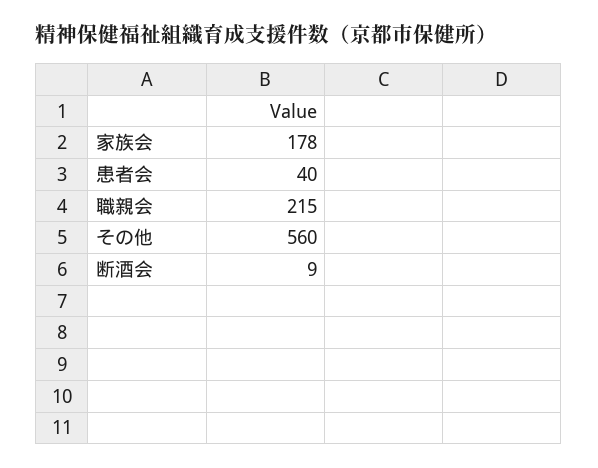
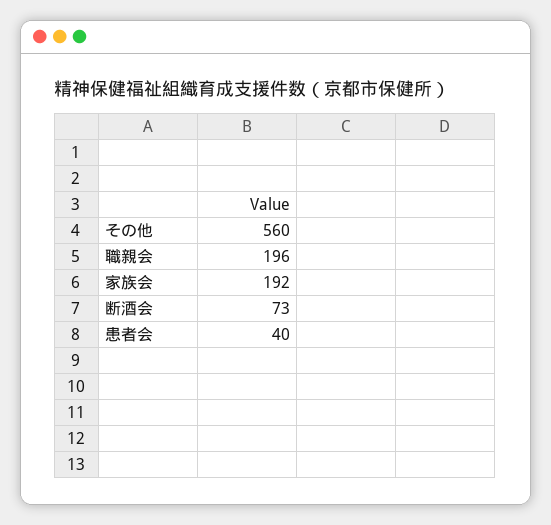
  {
-   "家族会": 178,
+   "家族会": 192,
    "患者会": 40,
-   "職親会": 215,
+   "職親会": 196,
    "その他": 560,
-   "断酒会": 9
+   "断酒会": 73
  }

